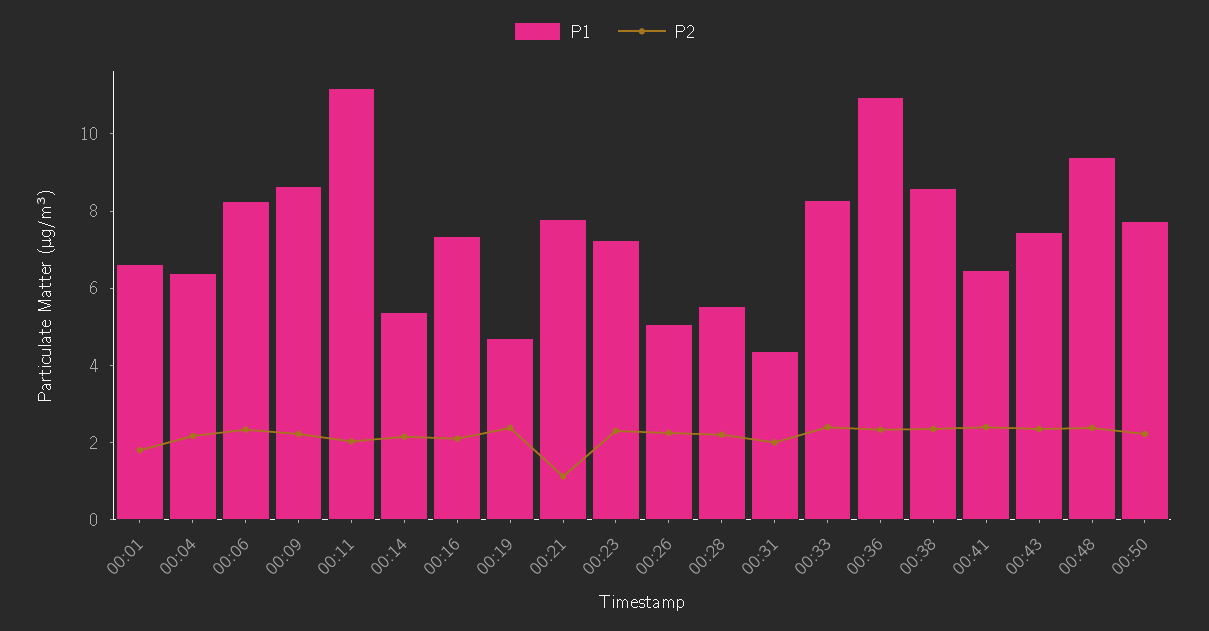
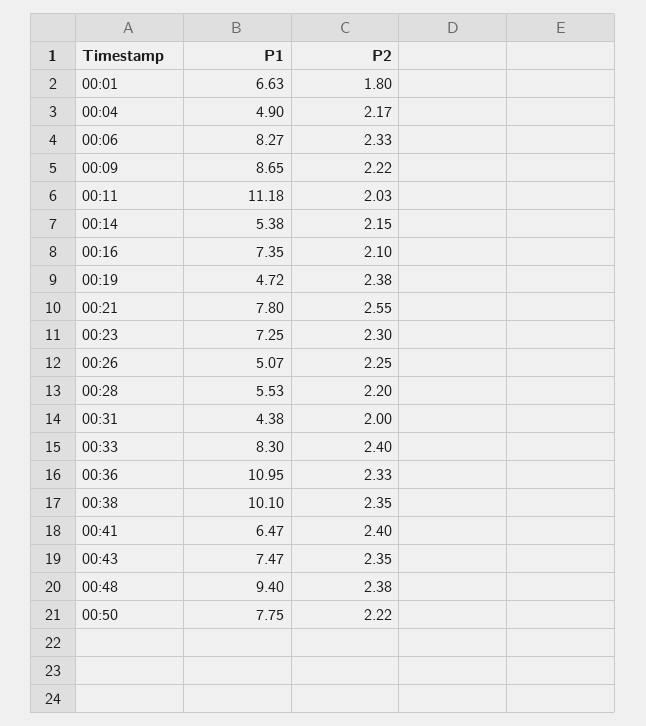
  {
    "P1": {
      "00:01": 6.63,
-     "00:04": 6.5,
+     "00:04": 4.9,
      "00:06": 8.27,
      "00:09": 8.65,
      "00:11": 11.18,
      "00:14": 5.38,
      "00:16": 7.35,
      "00:19": 4.72,
      "00:21": 7.8,
      "00:23": 7.25,
      "00:26": 5.07,
      "00:28": 5.53,
      "00:31": 4.38,
      "00:33": 8.3,
      "00:36": 10.95,
-     "00:38": 8.5,
+     "00:38": 10.1,
      "00:41": 6.47,
      "00:43": 7.47,
      "00:48": 9.4,
      "00:50": 7.75
    },
    "P2": {
      "00:01": 1.8,
      "00:04": 2.17,
      "00:06": 2.33,
      "00:09": 2.22,
      "00:11": 2.03,
      "00:14": 2.15,
      "00:16": 2.1,
      "00:19": 2.38,
-     "00:21": 1,
+     "00:21": 2.55,
      "00:23": 2.3,
      "00:26": 2.25,
      "00:28": 2.2,
      "00:31": 2,
      "00:33": 2.4,
      "00:36": 2.33,
      "00:38": 2.35,
      "00:41": 2.4,
      "00:43": 2.35,
      "00:48": 2.38,
      "00:50": 2.22
    }
  }

